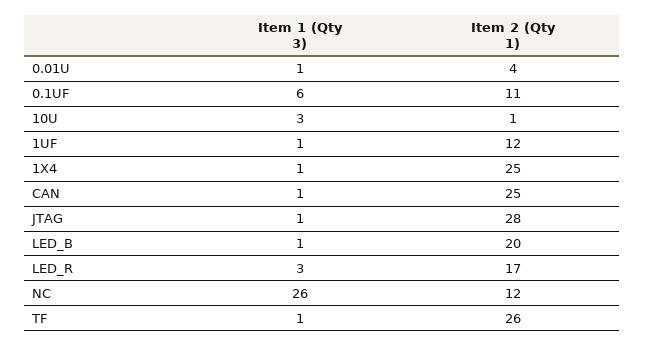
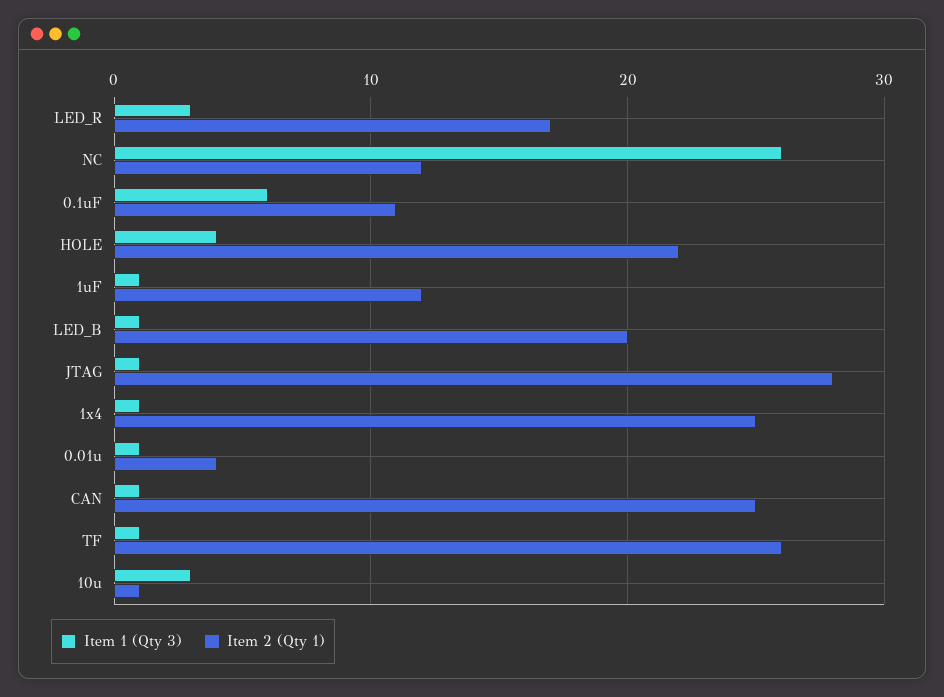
  {
    "Item 1 (Qty 3)": {
      "0.01U": 1,
      "0.1UF": 6,
      "10U": 3,
      "1UF": 1,
      "1X4": 1,
      "CAN": 1,
      "JTAG": 1,
      "LED_B": 1,
      "LED_R": 3,
      "NC": 26,
-     "TF": 1
+     "TF": 1,
+     "HOLE": 4
    },
    "Item 2 (Qty 1)": {
      "0.01U": 4,
      "0.1UF": 11,
      "10U": 1,
      "1UF": 12,
      "1X4": 25,
      "CAN": 25,
      "JTAG": 28,
      "LED_B": 20,
      "LED_R": 17,
      "NC": 12,
-     "TF": 26
+     "TF": 26,
+     "HOLE": 22
    }
  }

